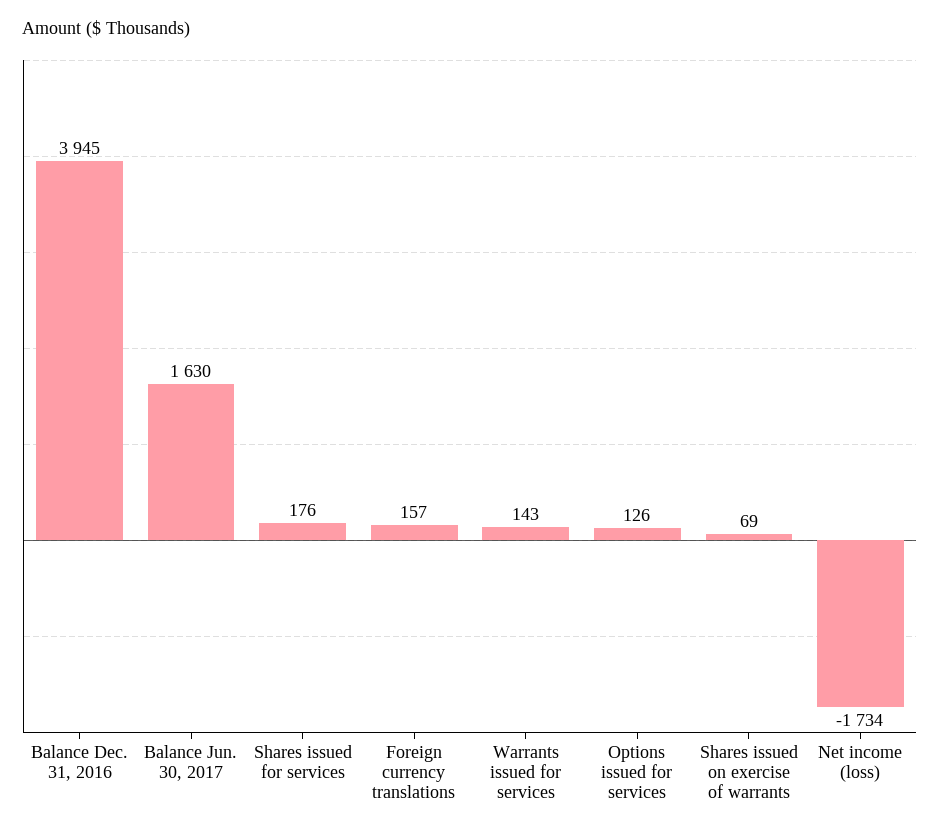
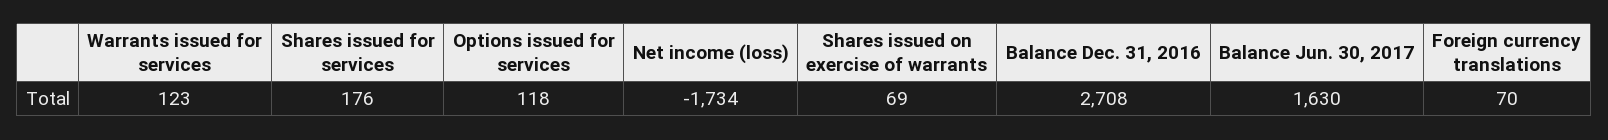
  {
-   "Balance Dec. 31, 2016": 3945,
+   "Balance Dec. 31, 2016": 2708,
    "Balance Jun. 30, 2017": 1630,
    "Shares issued for services": 176,
-   "Foreign currency translations": 157,
+   "Foreign currency translations": 70,
-   "Warrants issued for services": 143,
+   "Warrants issued for services": 123,
-   "Options issued for services": 126,
+   "Options issued for services": 118,
    "Shares issued on exercise of warrants": 69,
    "Net income (loss)": -1734
  }

